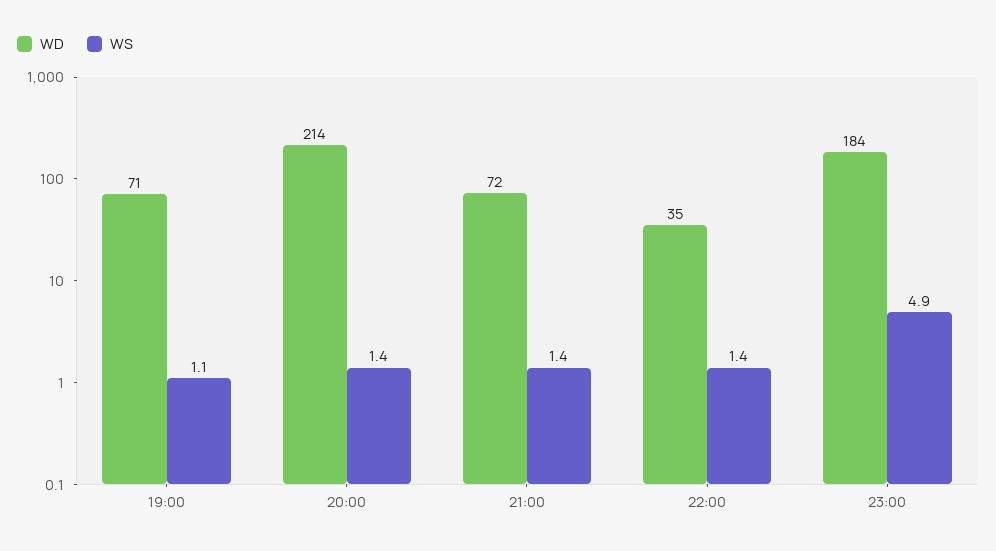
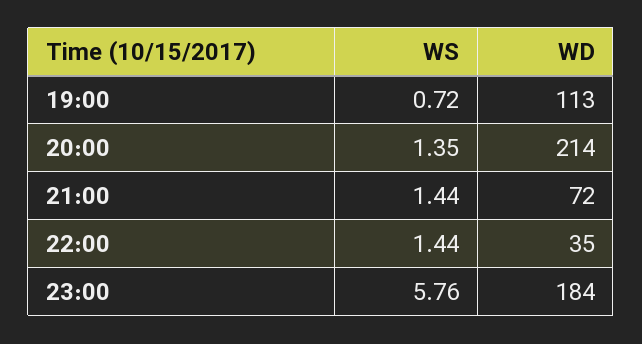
  {
    "WD": {
-     "19:00": 71,
+     "19:00": 113,
      "20:00": 214,
      "21:00": 72,
      "22:00": 35,
      "23:00": 184
    },
    "WS": {
-     "19:00": 1.1,
+     "19:00": 0.72,
      "20:00": 1.35,
      "21:00": 1.44,
      "22:00": 1.44,
-     "23:00": 4.9
+     "23:00": 5.76
    }
  }

